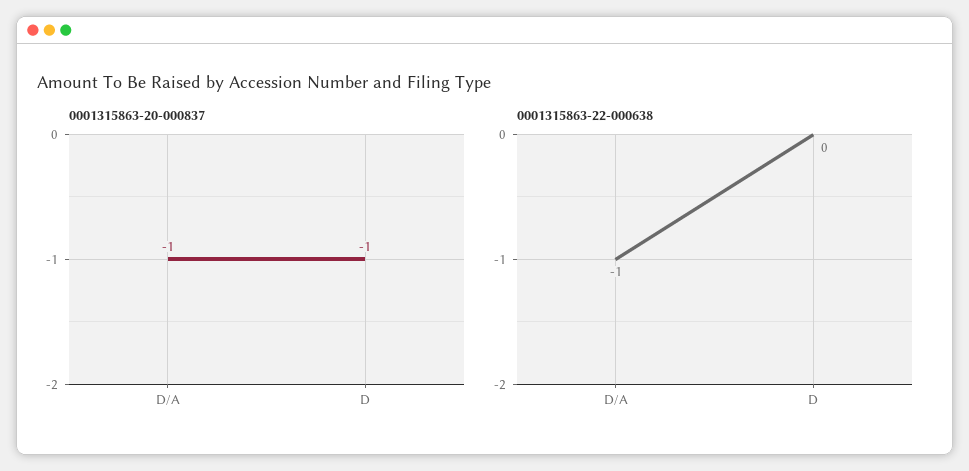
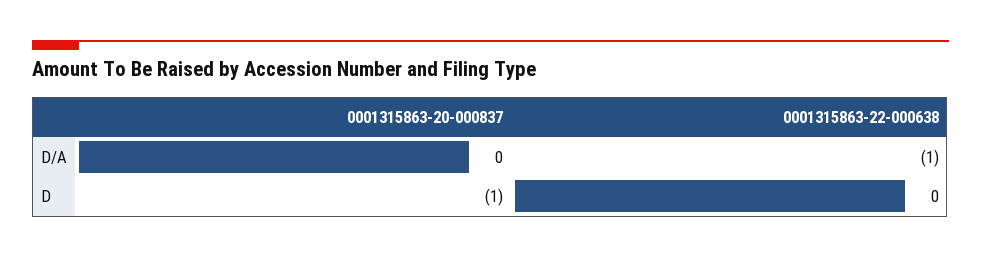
  {
    "0001315863-20-000837": {
-     "D/A": -1,
+     "D/A": 0,
      "D": -1
    },
    "0001315863-22-000638": {
      "D/A": -1,
      "D": 0
    }
  }

